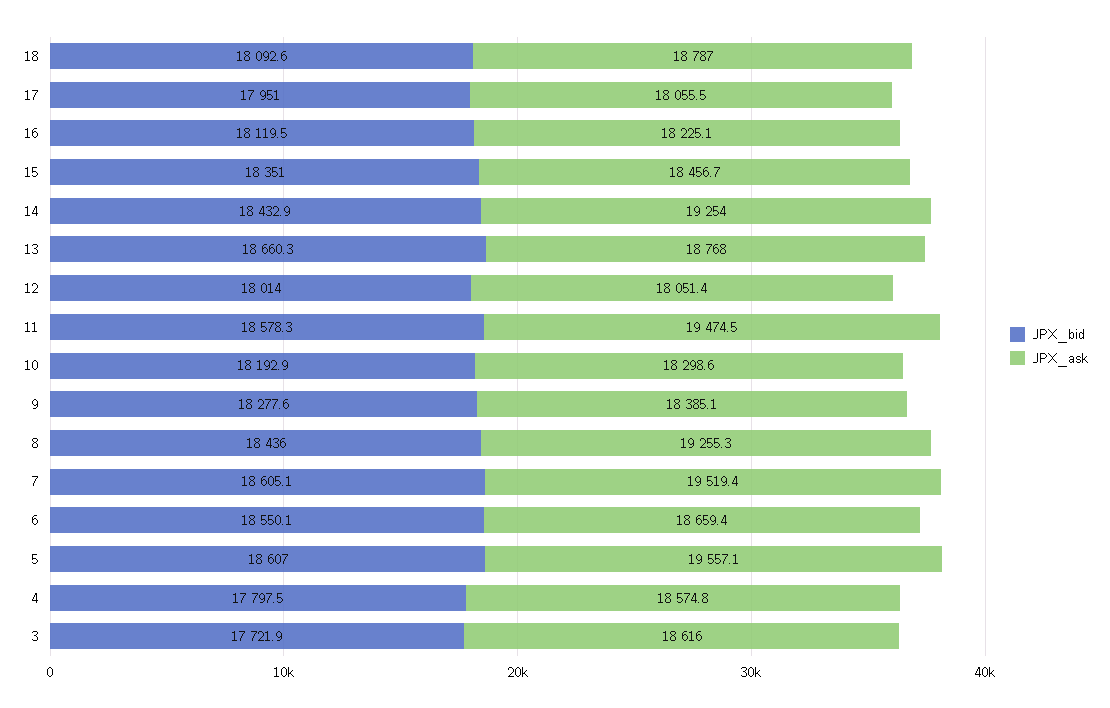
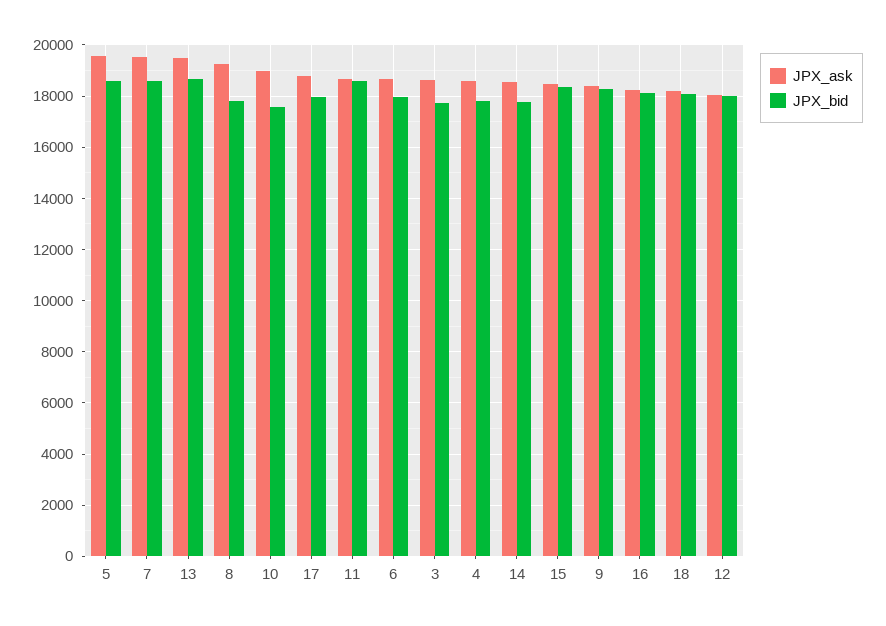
  {
    "JPX_bid": {
      "18": 18092.6,
      "17": 17951,
      "16": 18119.5,
      "15": 18351,
-     "14": 18432.9,
+     "14": 17750,
      "13": 18660.3,
      "12": 18014,
      "11": 18578.3,
-     "10": 18192.9,
+     "10": 17500,
      "9": 18277.6,
-     "8": 18436,
+     "8": 17750,
      "7": 18605.1,
-     "6": 18550.1,
+     "6": 18000,
      "5": 18607,
      "4": 17797.5,
      "3": 17721.9
    },
    "JPX_ask": {
-     "18": 18787,
+     "18": 18250,
-     "17": 18055.5,
+     "17": 18750,
      "16": 18225.1,
      "15": 18456.7,
-     "14": 19254,
+     "14": 18500,
-     "13": 18768,
+     "13": 19500,
      "12": 18051.4,
-     "11": 19474.5,
+     "11": 18750,
-     "10": 18298.6,
+     "10": 19000,
      "9": 18385.1,
      "8": 19255.3,
      "7": 19519.4,
      "6": 18659.4,
      "5": 19557.1,
      "4": 18574.8,
      "3": 18616
    }
  }

